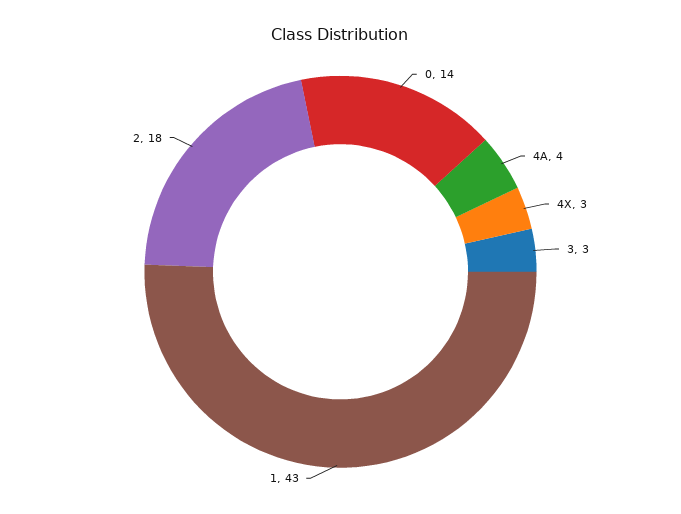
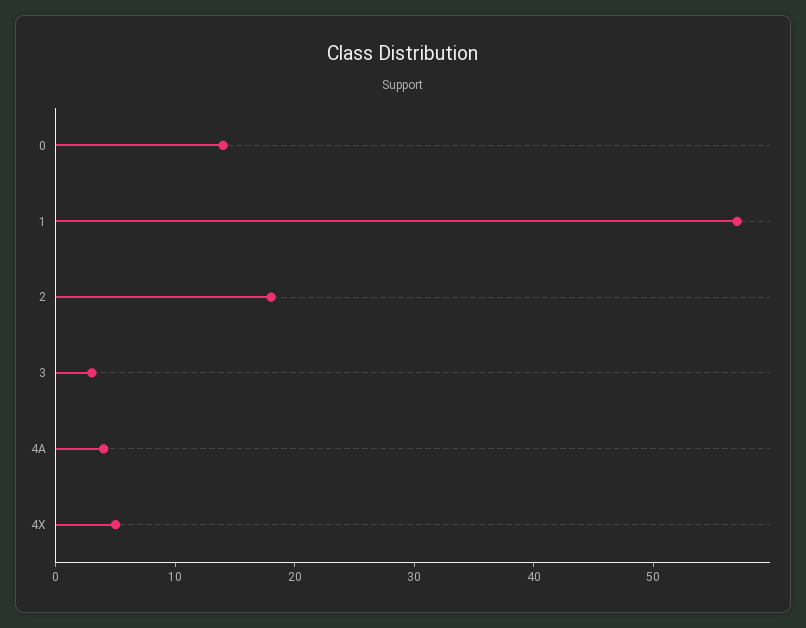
  {
    "0": 14,
    "4A": 4,
-   "4X": 3,
+   "4X": 5,
    "3": 3,
-   "1": 43,
+   "1": 57,
    "2": 18
  }

